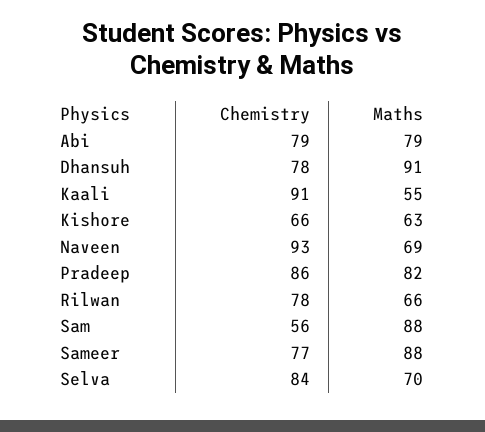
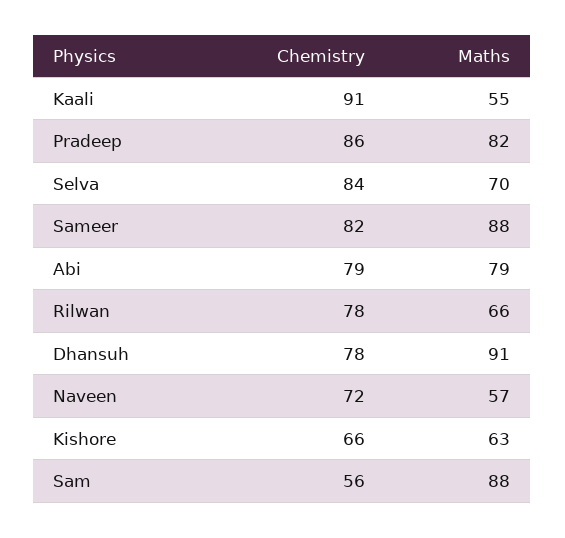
  {
    "Chemistry": {
      "Abi": 79,
      "Dhansuh": 78,
      "Kaali": 91,
      "Kishore": 66,
-     "Naveen": 93,
+     "Naveen": 72,
      "Pradeep": 86,
      "Rilwan": 78,
      "Sam": 56,
-     "Sameer": 77,
+     "Sameer": 82,
      "Selva": 84
    },
    "Maths": {
      "Abi": 79,
      "Dhansuh": 91,
      "Kaali": 55,
      "Kishore": 63,
-     "Naveen": 69,
+     "Naveen": 57,
      "Pradeep": 82,
      "Rilwan": 66,
      "Sam": 88,
      "Sameer": 88,
      "Selva": 70
    }
  }

